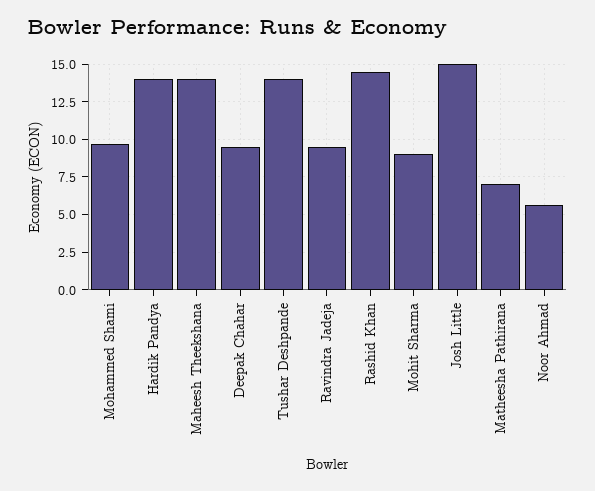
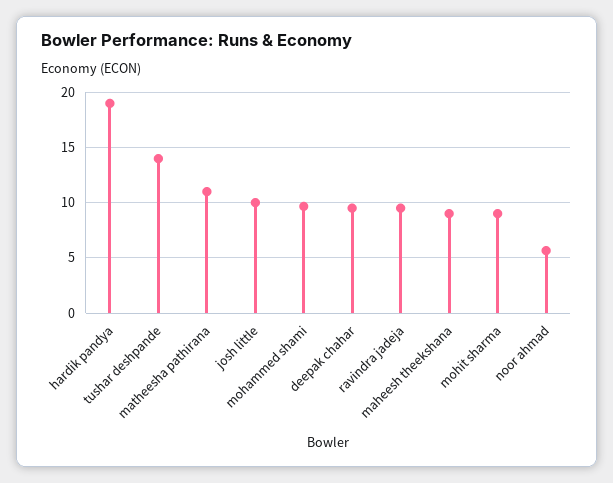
  {
    "Mohammed Shami": 9.5,
-   "Hardik Pandya": 14,
+   "Hardik Pandya": 19,
-   "Maheesh Theekshana": 14,
+   "Maheesh Theekshana": 9,
    "Deepak Chahar": 9.5,
    "Tushar Deshpande": 14,
    "Ravindra Jadeja": 9.5,
-   "Rashid Khan": 14.5,
    "Mohit Sharma": 9,
-   "Josh Little": 15,
+   "Josh Little": 10,
-   "Matheesha Pathirana": 7,
+   "Matheesha Pathirana": 11,
    "Noor Ahmad": 5.5
  }

